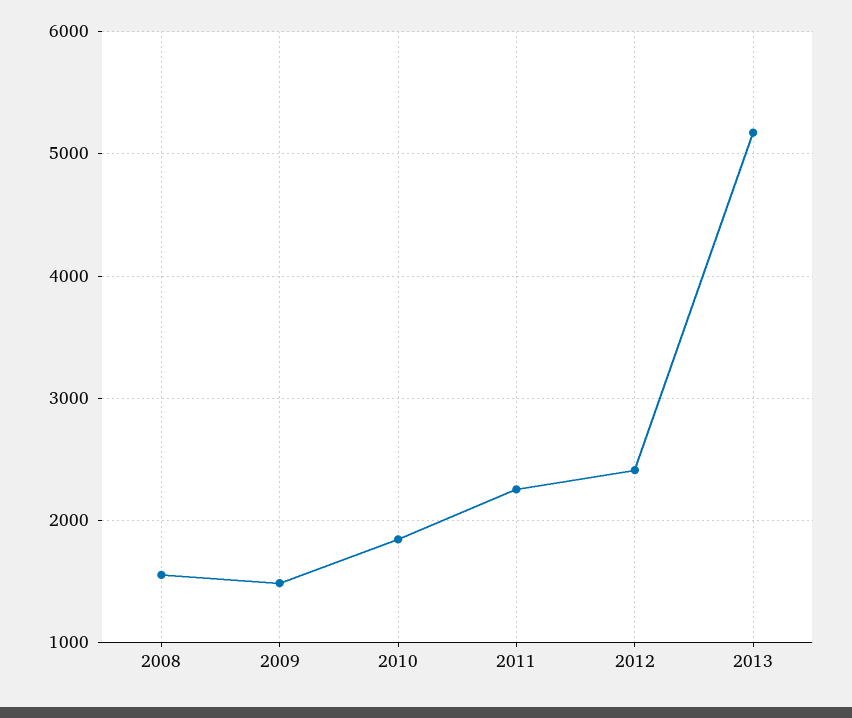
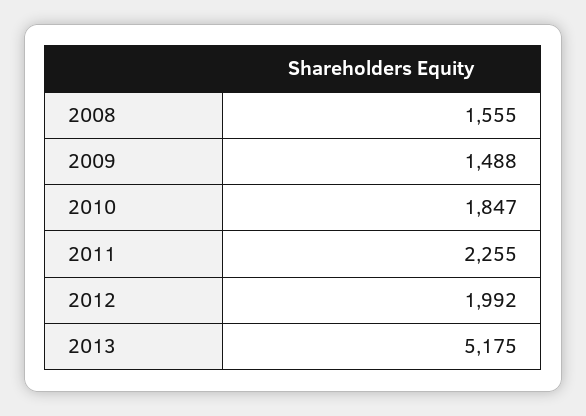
  {
    "2008": 1555,
    "2009": 1488,
    "2010": 1847,
    "2011": 2255,
-   "2012": 2400,
+   "2012": 1992,
    "2013": 5175
  }

